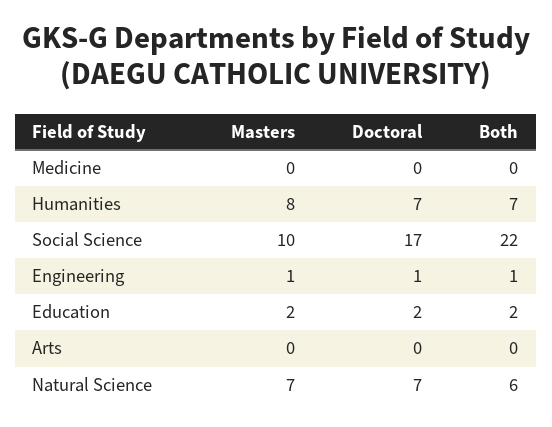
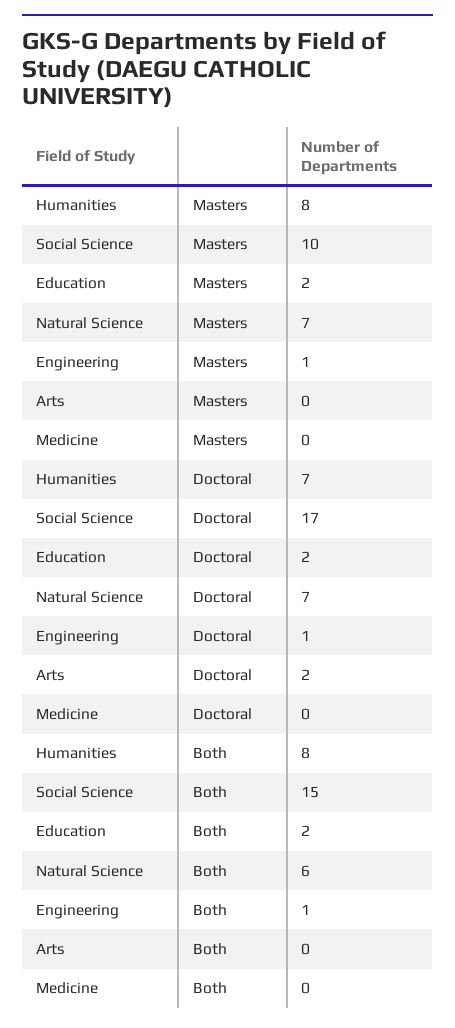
  {
    "Masters": {
      "Medicine": 0,
      "Humanities": 8,
      "Social Science": 10,
      "Engineering": 1,
      "Education": 2,
      "Arts": 0,
      "Natural Science": 7
    },
    "Doctoral": {
      "Medicine": 0,
      "Humanities": 7,
      "Social Science": 17,
      "Engineering": 1,
      "Education": 2,
-     "Arts": 0,
+     "Arts": 2,
      "Natural Science": 7
    },
    "Both": {
      "Medicine": 0,
-     "Humanities": 7,
+     "Humanities": 8,
-     "Social Science": 22,
+     "Social Science": 15,
      "Engineering": 1,
      "Education": 2,
      "Arts": 0,
      "Natural Science": 6
    }
  }

